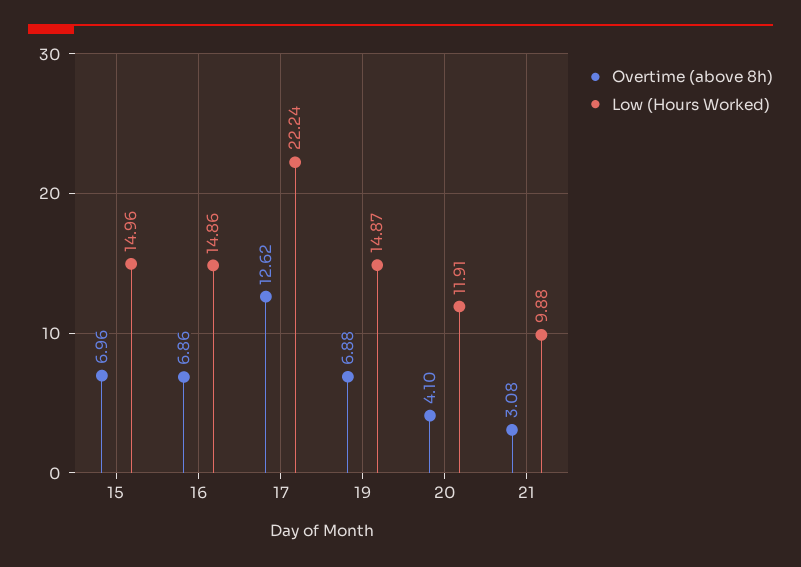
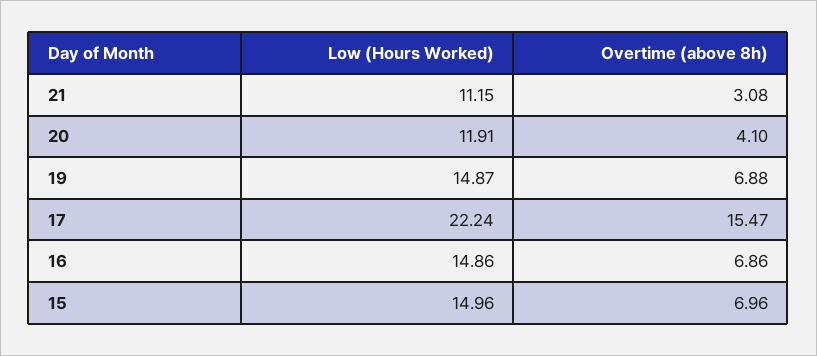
  {
    "Overtime (above 8h)": {
      "15": 6.96,
      "16": 6.86,
-     "17": 12.62,
+     "17": 15.47,
      "19": 6.88,
      "20": 4.1,
      "21": 3.08
    },
    "Low (Hours Worked)": {
      "15": 14.96,
      "16": 14.86,
      "17": 22.24,
      "19": 14.87,
      "20": 11.91,
-     "21": 9.88
+     "21": 11.15
    }
  }

